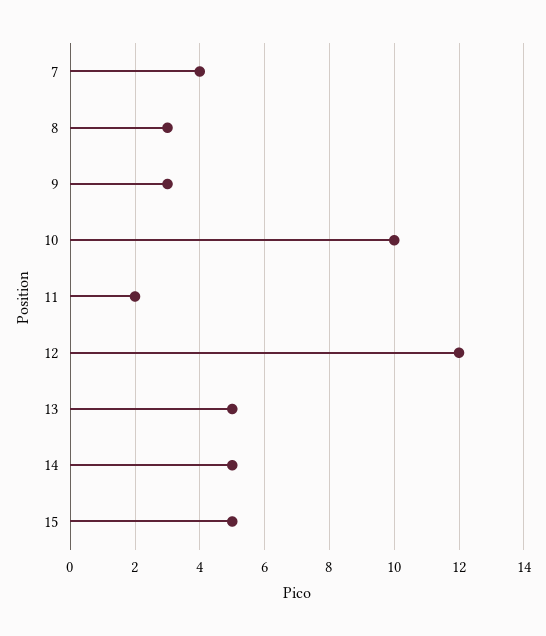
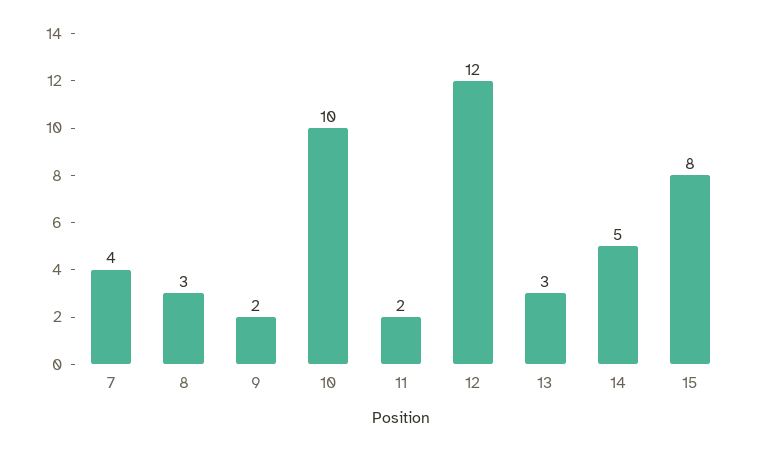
  {
    "7": 4,
    "8": 3,
-   "9": 3,
+   "9": 2,
    "10": 10,
    "11": 2,
    "12": 12,
-   "13": 5,
+   "13": 3,
    "14": 5,
-   "15": 5
+   "15": 8
  }

